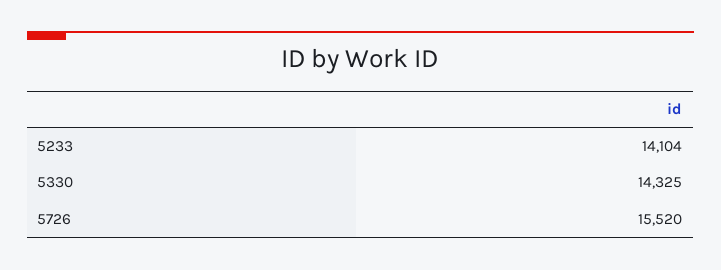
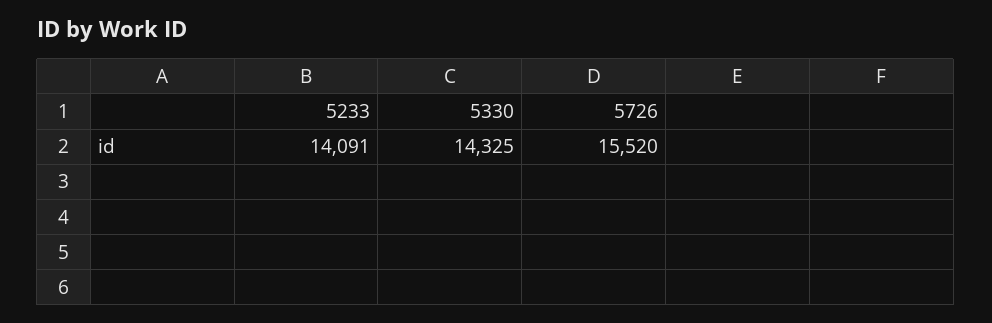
  {
-   "5233": 14104,
+   "5233": 14091,
    "5330": 14325,
    "5726": 15520
  }

